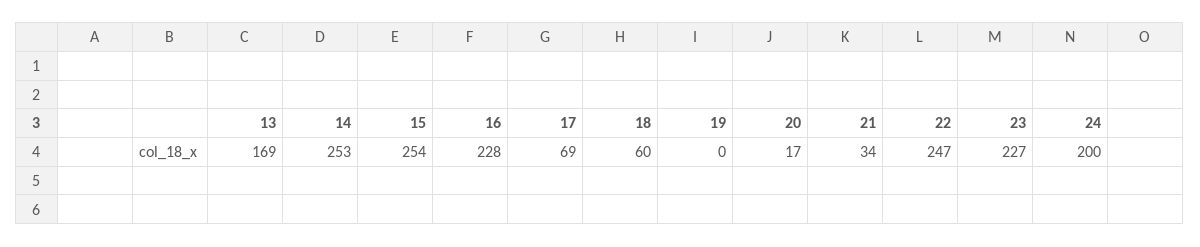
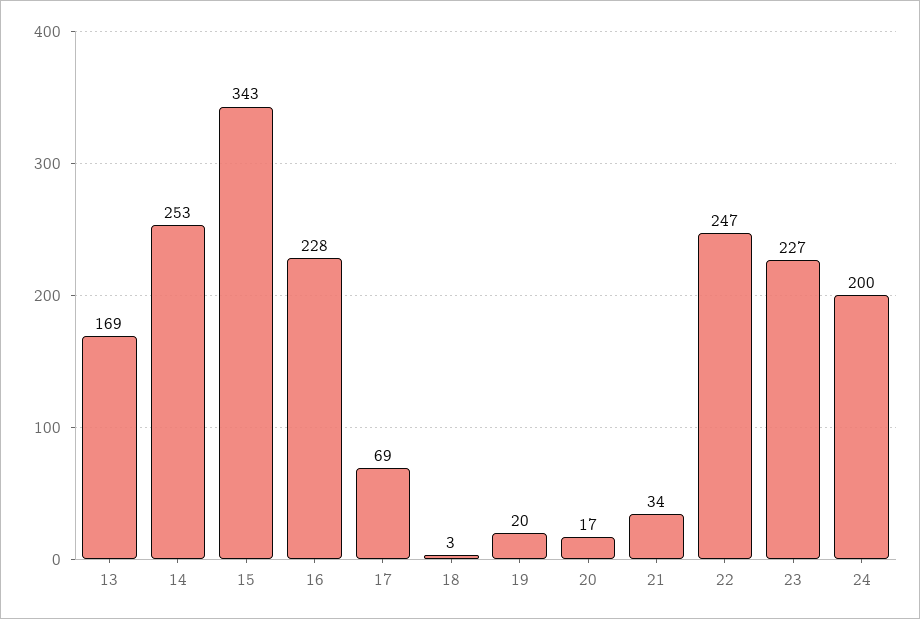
  {
    "13": 169,
    "14": 253,
-   "15": 254,
+   "15": 343,
    "16": 228,
    "17": 69,
-   "18": 60,
+   "18": 3,
-   "19": 0,
+   "19": 20,
    "20": 17,
    "21": 34,
    "22": 247,
    "23": 227,
    "24": 200
  }

